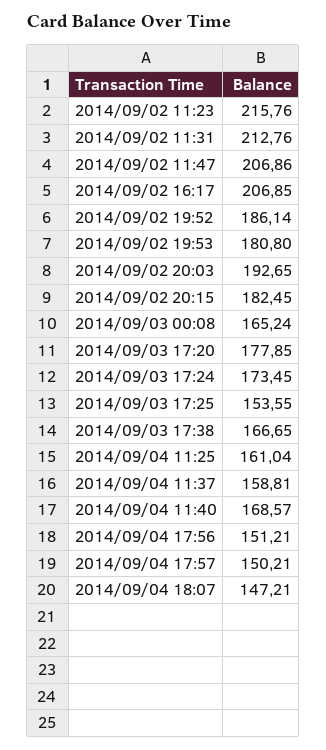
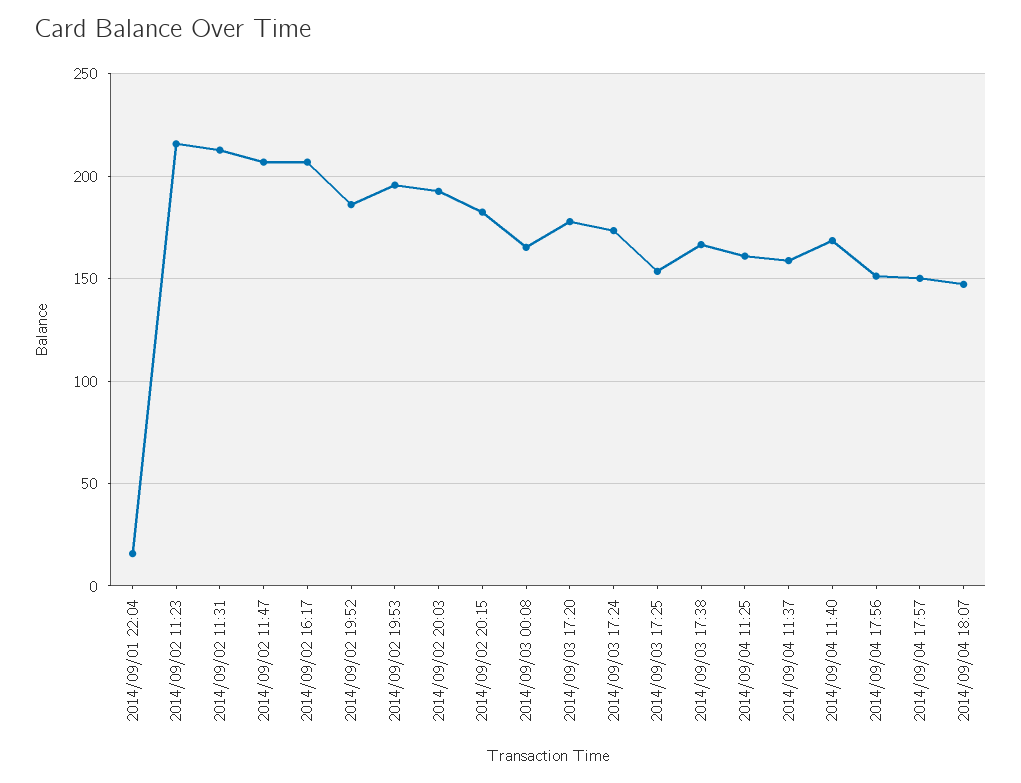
  {
    "2014/09/02 11:23": 215.76,
    "2014/09/02 11:31": 212.76,
    "2014/09/02 11:47": 206.86,
    "2014/09/02 16:17": 206.85,
    "2014/09/02 19:52": 186.14,
-   "2014/09/02 19:53": 180.8,
+   "2014/09/02 19:53": 195,
    "2014/09/02 20:03": 192.65,
    "2014/09/02 20:15": 182.45,
    "2014/09/03 00:08": 165.24,
    "2014/09/03 17:20": 177.85,
    "2014/09/03 17:24": 173.45,
    "2014/09/03 17:25": 153.55,
    "2014/09/03 17:38": 166.65,
    "2014/09/04 11:25": 161.04,
    "2014/09/04 11:37": 158.81,
    "2014/09/04 11:40": 168.57,
    "2014/09/04 17:56": 151.21,
    "2014/09/04 17:57": 150.21,
-   "2014/09/04 18:07": 147.21
+   "2014/09/04 18:07": 147.21,
+   "2014/09/01 22:04": 15
  }

